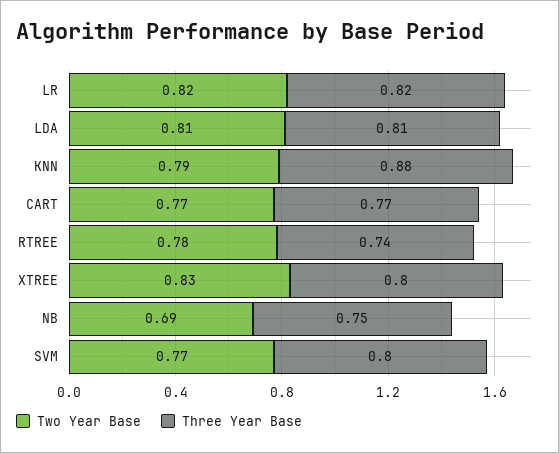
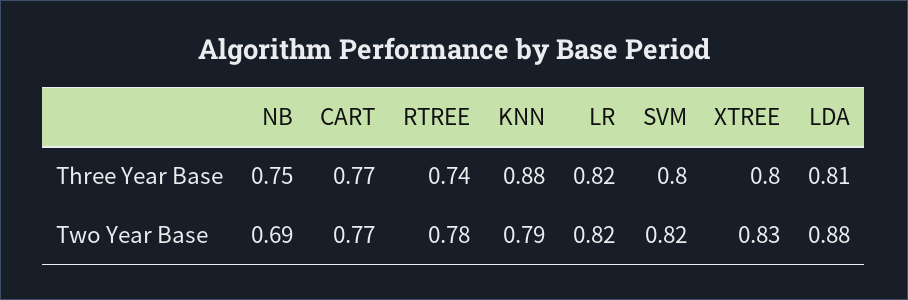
  {
    "Two Year Base": {
      "LR": 0.82,
-     "LDA": 0.81,
+     "LDA": 0.88,
      "KNN": 0.79,
      "CART": 0.77,
      "RTREE": 0.78,
      "XTREE": 0.83,
      "NB": 0.69,
-     "SVM": 0.77
+     "SVM": 0.82
    },
    "Three Year Base": {
      "LR": 0.82,
      "LDA": 0.81,
      "KNN": 0.88,
      "CART": 0.77,
      "RTREE": 0.74,
      "XTREE": 0.8,
      "NB": 0.75,
      "SVM": 0.8
    }
  }

